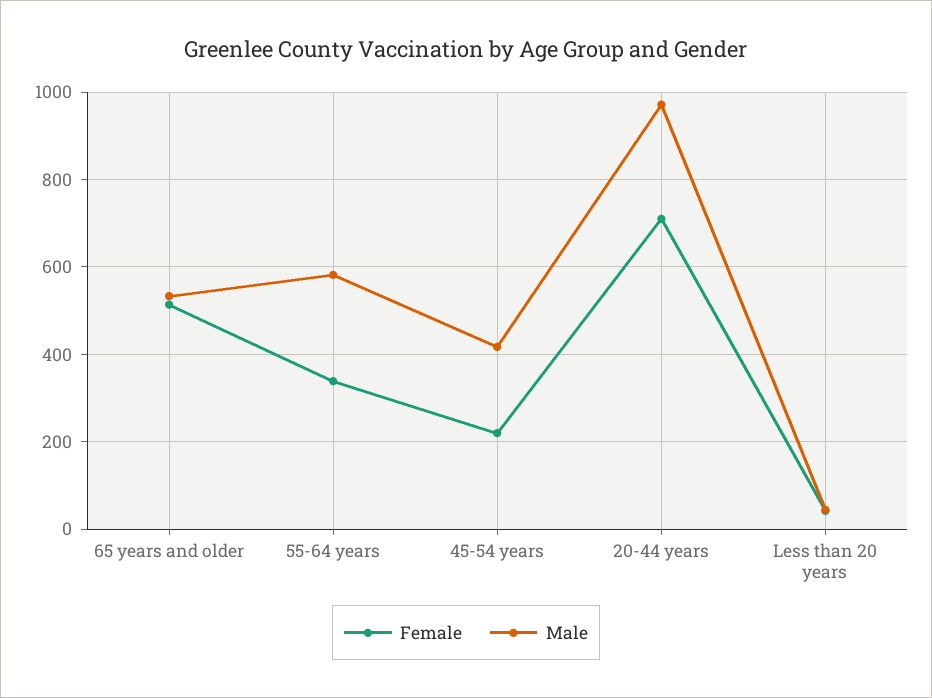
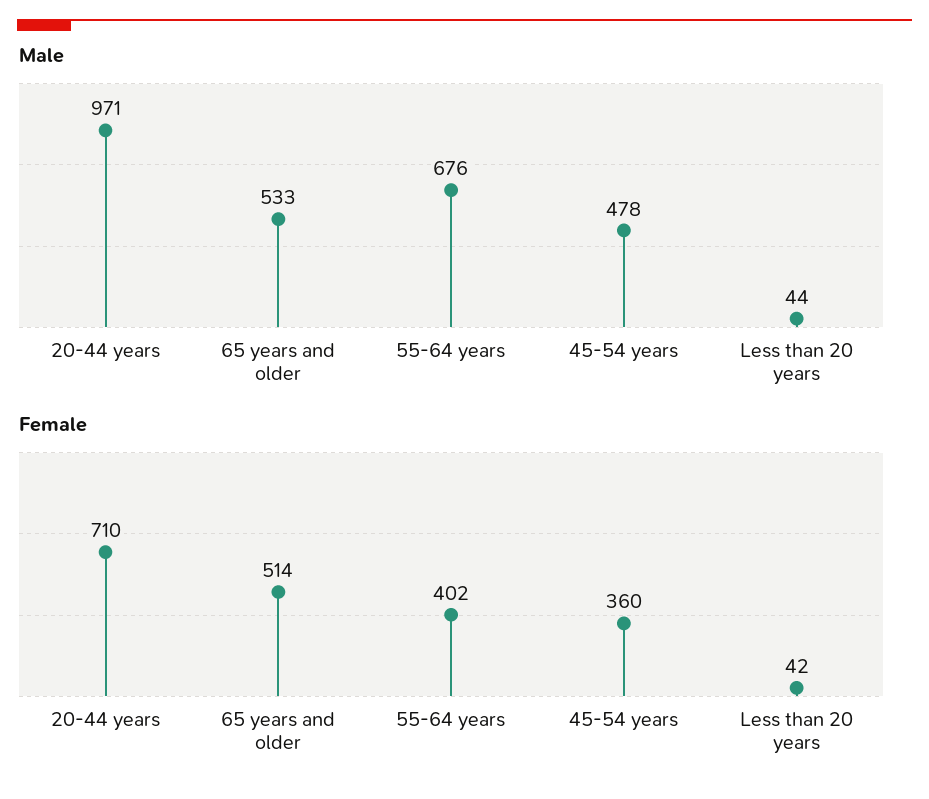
  {
    "Female": {
      "65 years and older": 514,
-     "55-64 years": 340,
+     "55-64 years": 402,
-     "45-54 years": 220,
+     "45-54 years": 360,
      "20-44 years": 710,
      "Less than 20 years": 42
    },
    "Male": {
      "65 years and older": 533,
-     "55-64 years": 580,
+     "55-64 years": 676,
-     "45-54 years": 420,
+     "45-54 years": 478,
      "20-44 years": 971,
      "Less than 20 years": 44
    }
  }

